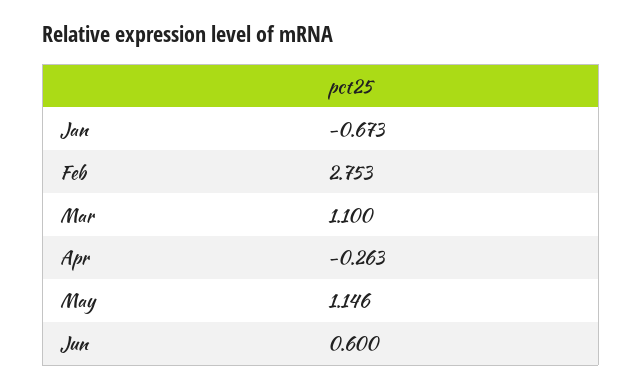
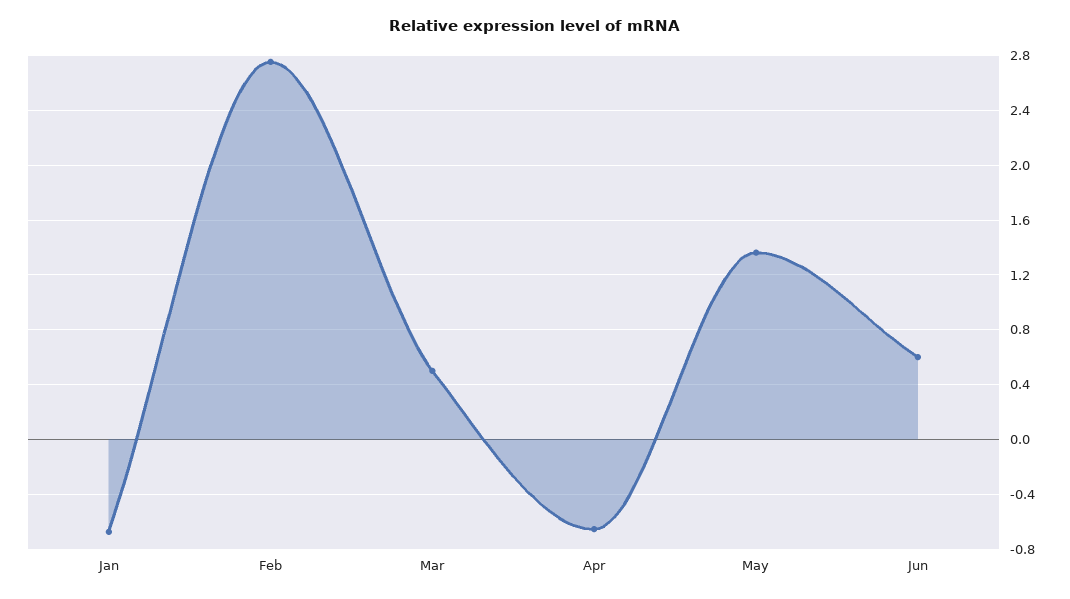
  {
    "Jan": -0.673,
    "Feb": 2.753,
-   "Mar": 1.1,
+   "Mar": 0.5,
-   "Apr": -0.263,
+   "Apr": -0.65,
-   "May": 1.146,
+   "May": 1.35,
    "Jun": 0.6
  }

